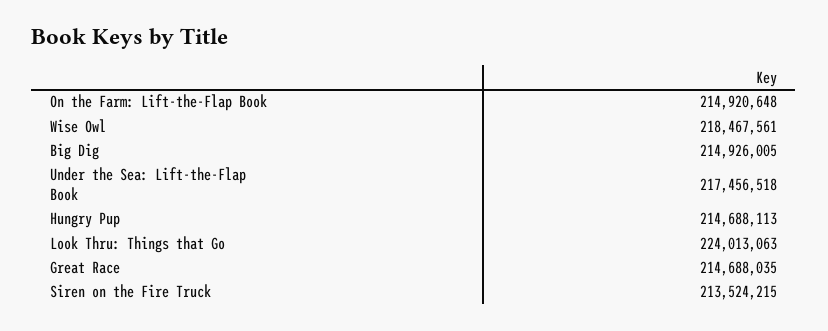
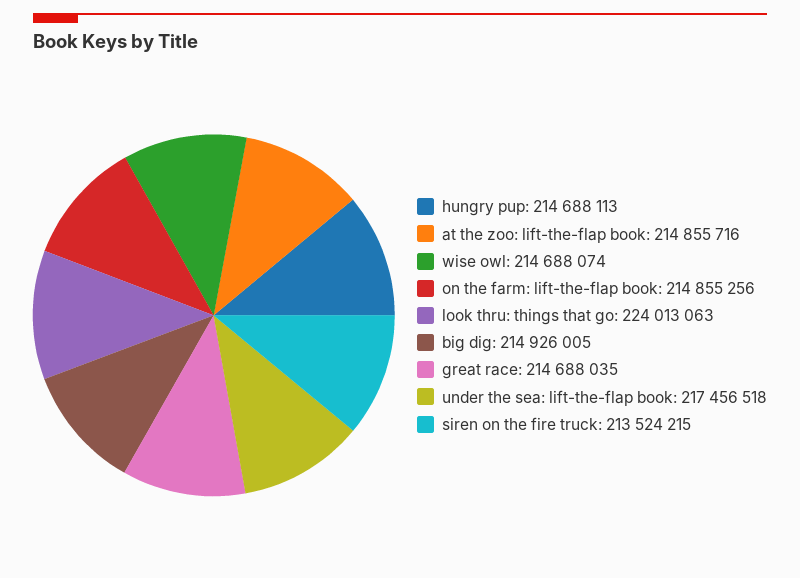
  {
-   "On the Farm: Lift-the-Flap Book": 214920648,
+   "On the Farm: Lift-the-Flap Book": 214855256,
-   "Wise Owl": 218467561,
+   "Wise Owl": 214688074,
    "Big Dig": 214926005,
    "Under the Sea: Lift-the-Flap Book": 217456518,
    "Hungry Pup": 214688113,
    "Look Thru: Things that Go": 224013063,
    "Great Race": 214688035,
-   "Siren on the Fire Truck": 213524215
+   "Siren on the Fire Truck": 213524215,
+   "at the zoo: lift-the-flap book": 214855716
  }

